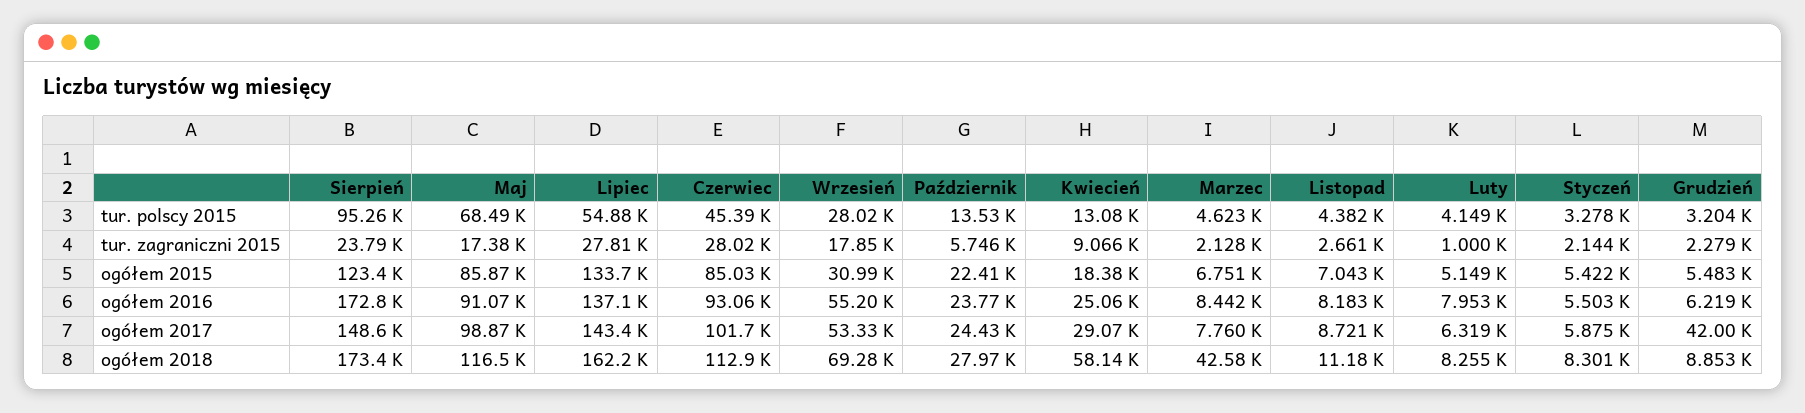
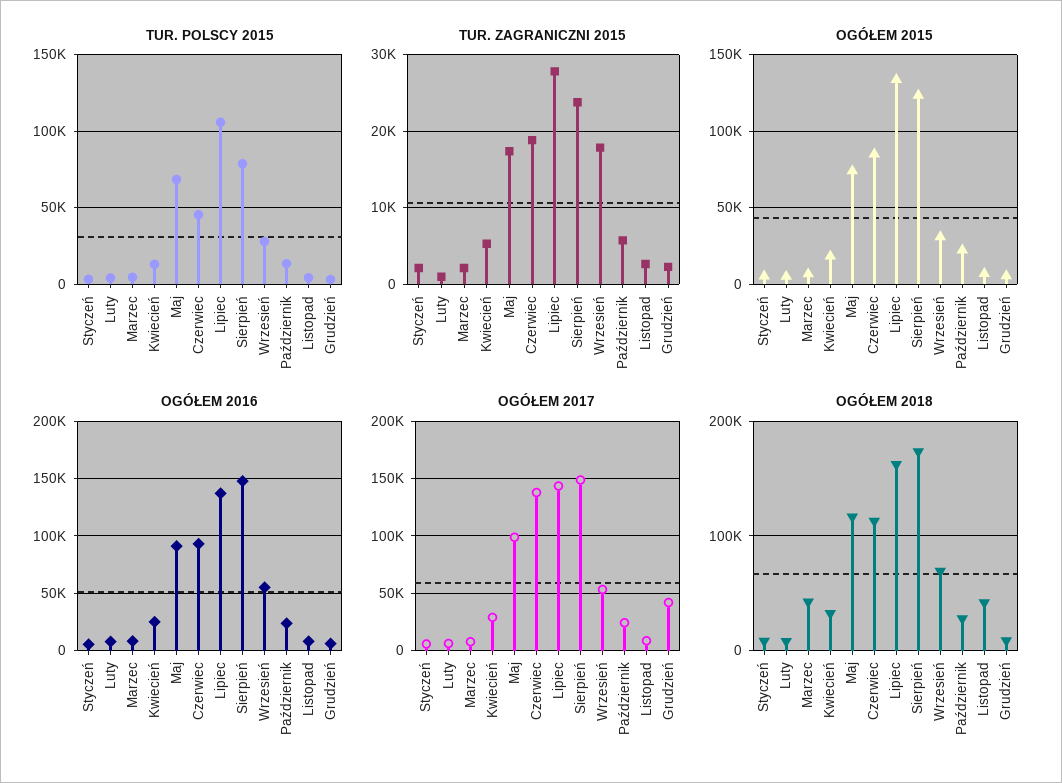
  {
    "tur. polscy 2015": {
-     "Sierpień": 95260,
+     "Sierpień": 80000,
      "Maj": 68490,
-     "Lipiec": 54880,
+     "Lipiec": 105000,
      "Czerwiec": 45390,
      "Wrzesień": 28020,
      "Październik": 13530,
      "Kwiecień": 13080,
      "Marzec": 4623,
      "Listopad": 4382,
      "Luty": 4149,
      "Styczeń": 3278,
      "Grudzień": 3204
    },
    "tur. zagraniczni 2015": {
      "Sierpień": 23790,
      "Maj": 17380,
      "Lipiec": 27810,
-     "Czerwiec": 28020,
+     "Czerwiec": 19000,
      "Wrzesień": 17850,
      "Październik": 5746,
-     "Kwiecień": 9066,
+     "Kwiecień": 5000,
      "Marzec": 2128,
      "Listopad": 2661,
      "Luty": 1000,
      "Styczeń": 2144,
      "Grudzień": 2279
    },
    "ogółem 2015": {
      "Sierpień": 123400,
-     "Maj": 85870,
+     "Maj": 75000,
      "Lipiec": 133700,
      "Czerwiec": 85030,
      "Wrzesień": 30990,
      "Październik": 22410,
      "Kwiecień": 18380,
      "Marzec": 6751,
      "Listopad": 7043,
      "Luty": 5149,
      "Styczeń": 5422,
      "Grudzień": 5483
    },
    "ogółem 2016": {
-     "Sierpień": 172800,
+     "Sierpień": 150000,
      "Maj": 91070,
      "Lipiec": 137100,
      "Czerwiec": 93060,
      "Wrzesień": 55200,
      "Październik": 23770,
      "Kwiecień": 25060,
      "Marzec": 8442,
      "Listopad": 8183,
      "Luty": 7953,
      "Styczeń": 5503,
      "Grudzień": 6219
    },
    "ogółem 2017": {
      "Sierpień": 148600,
      "Maj": 98870,
      "Lipiec": 143400,
-     "Czerwiec": 101700,
+     "Czerwiec": 140000,
      "Wrzesień": 53330,
      "Październik": 24430,
      "Kwiecień": 29070,
      "Marzec": 7760,
      "Listopad": 8721,
      "Luty": 6319,
      "Styczeń": 5875,
      "Grudzień": 42000
    },
    "ogółem 2018": {
      "Sierpień": 173400,
      "Maj": 116500,
      "Lipiec": 162200,
      "Czerwiec": 112900,
      "Wrzesień": 69280,
      "Październik": 27970,
-     "Kwiecień": 58140,
+     "Kwiecień": 30000,
      "Marzec": 42580,
-     "Listopad": 11180,
+     "Listopad": 40000,
      "Luty": 8255,
      "Styczeń": 8301,
      "Grudzień": 8853
    }
  }

